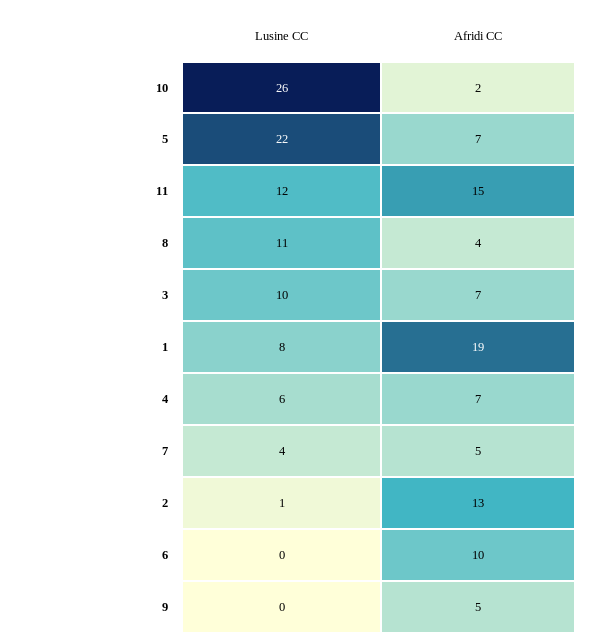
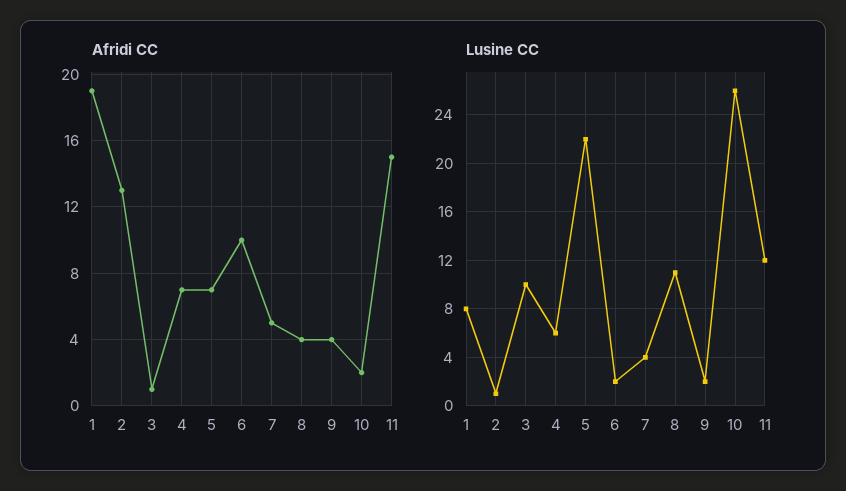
  {
    "Lusine CC": {
      "10": 26,
      "5": 22,
      "11": 12,
      "8": 11,
      "3": 10,
      "1": 8,
      "4": 6,
      "7": 4,
      "2": 1,
-     "6": 0,
+     "6": 2,
-     "9": 0
+     "9": 2
    },
    "Afridi CC": {
      "10": 2,
      "5": 7,
      "11": 15,
      "8": 4,
-     "3": 7,
+     "3": 1,
      "1": 19,
      "4": 7,
      "7": 5,
      "2": 13,
      "6": 10,
-     "9": 5
+     "9": 4
    }
  }

